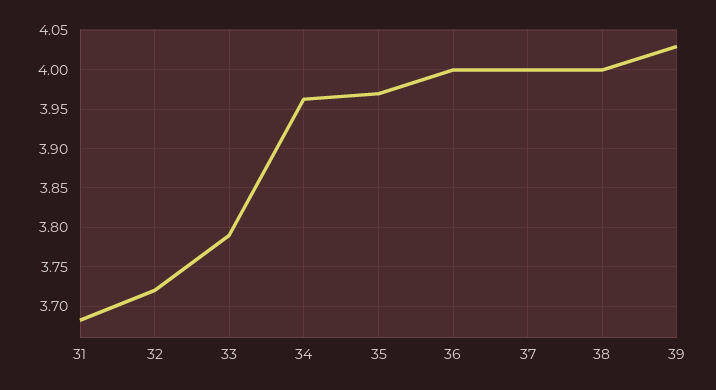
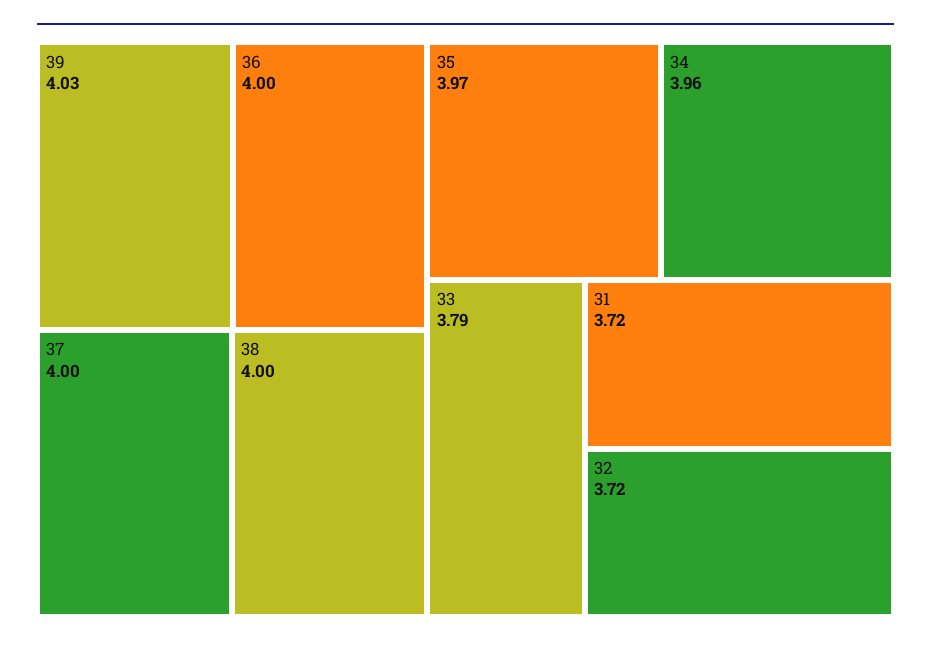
  {
-   "31": 3.68,
+   "31": 3.72,
    "32": 3.72,
    "33": 3.79,
    "34": 3.96,
    "35": 3.97,
    "36": 4,
    "37": 4,
    "38": 4,
    "39": 4.03
  }

